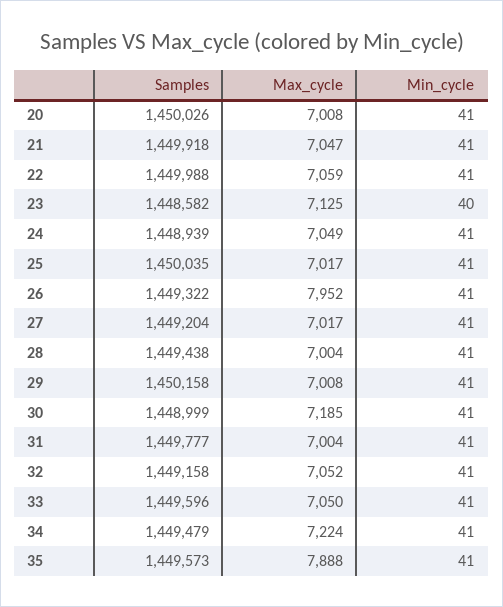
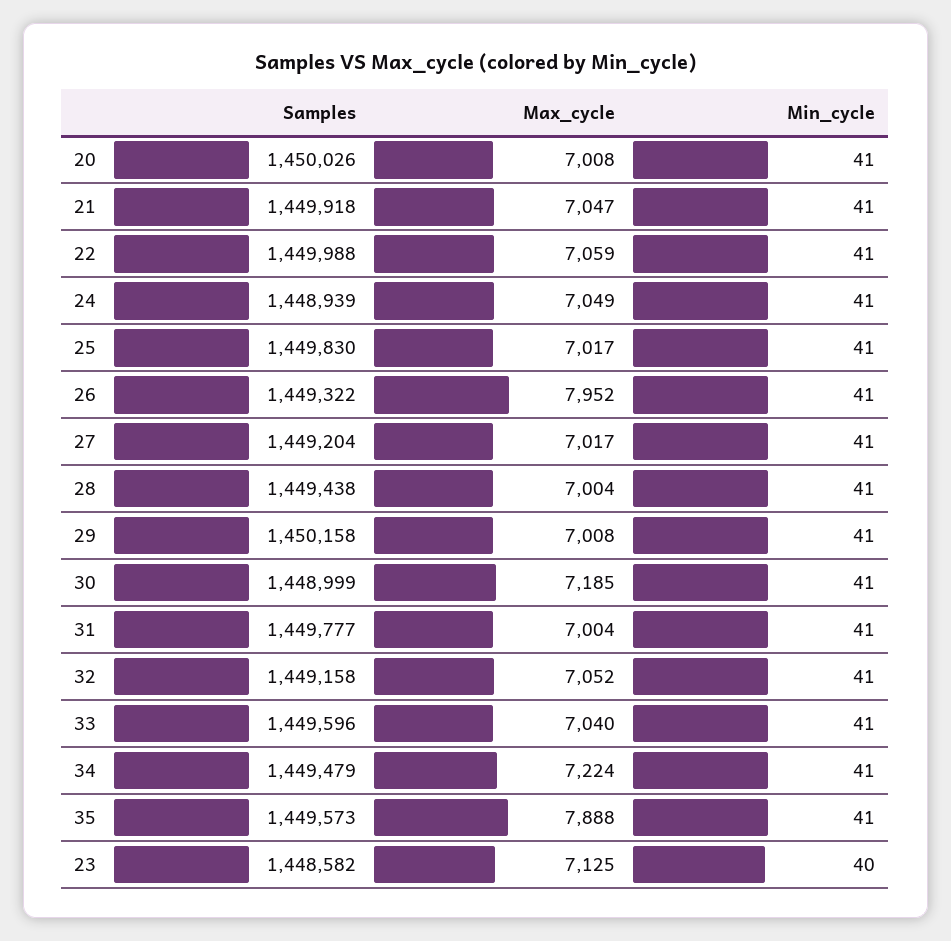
  {
    "Samples": {
      "20": 1450026,
      "21": 1449918,
      "22": 1449988,
      "23": 1448582,
      "24": 1448939,
-     "25": 1450035,
+     "25": 1449830,
      "26": 1449322,
      "27": 1449204,
      "28": 1449438,
      "29": 1450158,
      "30": 1448999,
      "31": 1449777,
      "32": 1449158,
      "33": 1449596,
      "34": 1449479,
      "35": 1449573
    },
    "Max_cycle": {
      "20": 7008,
      "21": 7047,
      "22": 7059,
      "23": 7125,
      "24": 7049,
      "25": 7017,
      "26": 7952,
      "27": 7017,
      "28": 7004,
      "29": 7008,
      "30": 7185,
      "31": 7004,
      "32": 7052,
-     "33": 7050,
+     "33": 7040,
      "34": 7224,
      "35": 7888
    },
    "Min_cycle": {
      "20": 41,
      "21": 41,
      "22": 41,
      "23": 40,
      "24": 41,
      "25": 41,
      "26": 41,
      "27": 41,
      "28": 41,
      "29": 41,
      "30": 41,
      "31": 41,
      "32": 41,
      "33": 41,
      "34": 41,
      "35": 41
    }
  }

